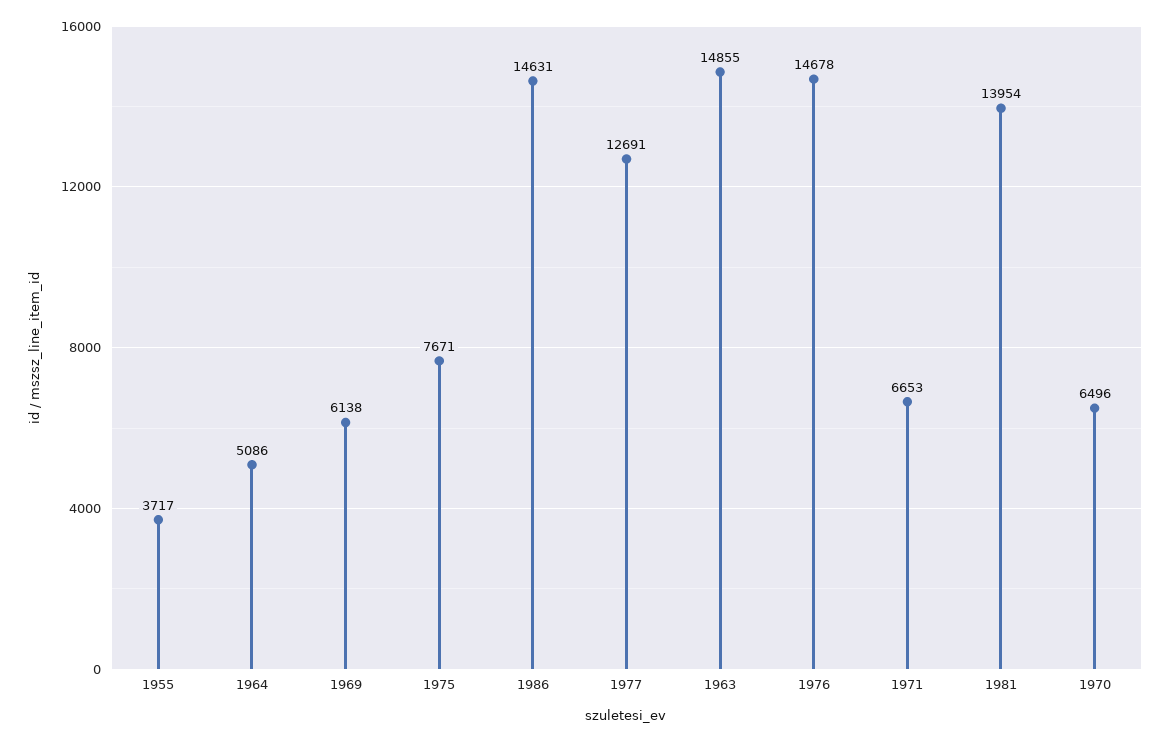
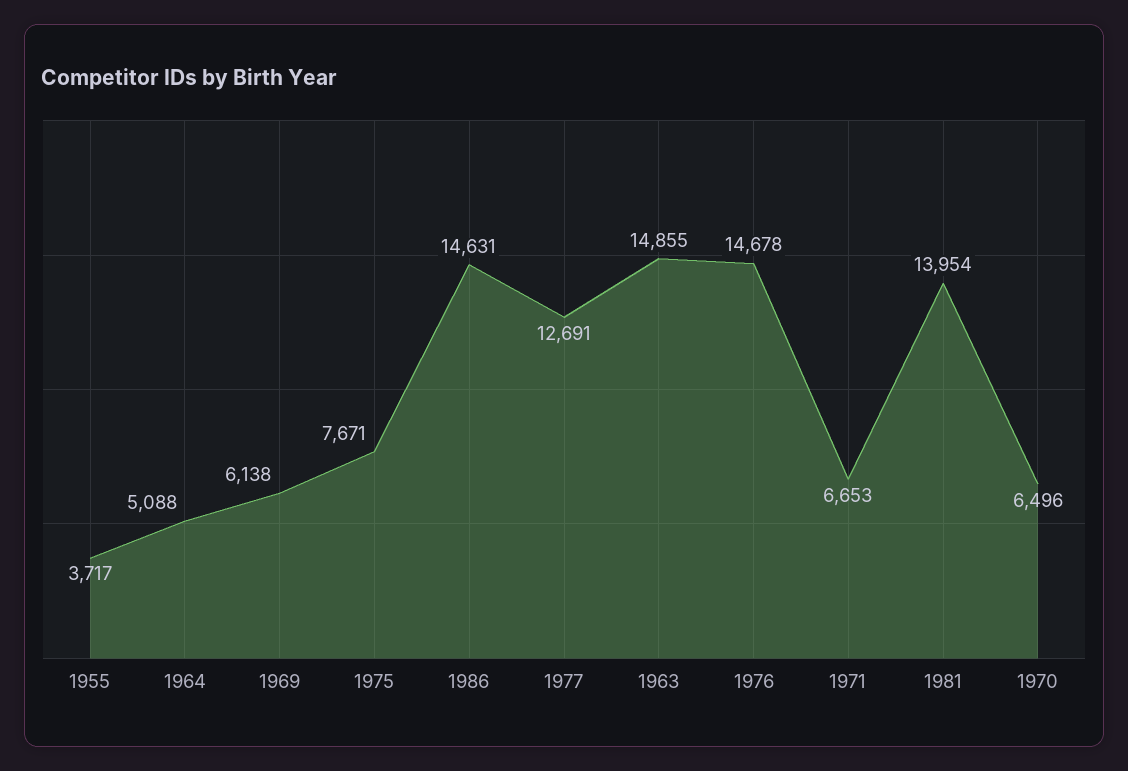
  {
    "1955": 3717,
-   "1964": 5086,
+   "1964": 5088,
    "1969": 6138,
    "1975": 7671,
    "1986": 14631,
    "1977": 12691,
    "1963": 14855,
    "1976": 14678,
    "1971": 6653,
    "1981": 13954,
    "1970": 6496
  }

